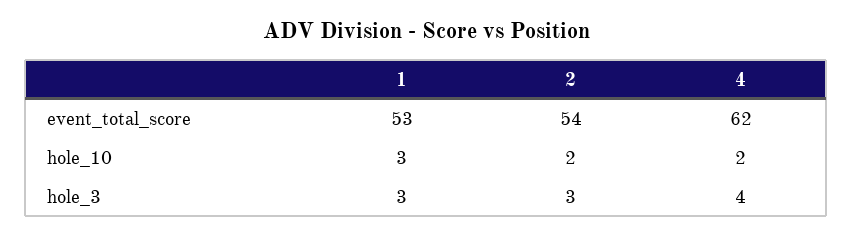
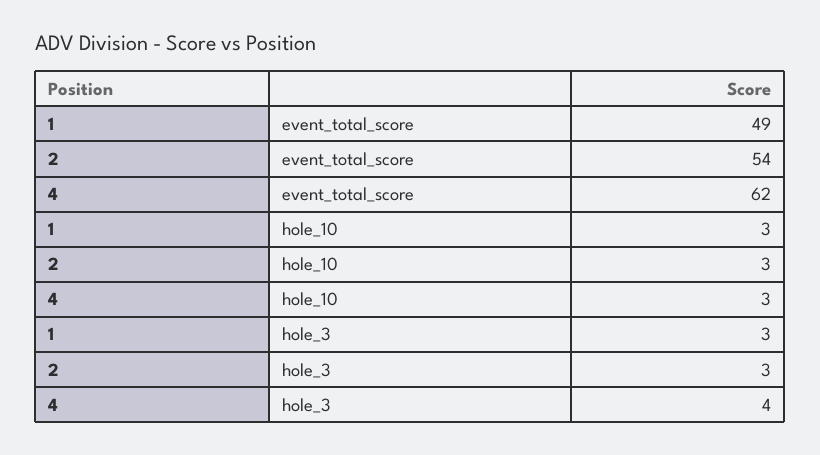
  {
    "1": {
-     "event_total_score": 53,
+     "event_total_score": 49,
      "hole_10": 3,
      "hole_3": 3
    },
    "2": {
      "event_total_score": 54,
-     "hole_10": 2,
+     "hole_10": 3,
      "hole_3": 3
    },
    "4": {
      "event_total_score": 62,
-     "hole_10": 2,
+     "hole_10": 3,
      "hole_3": 4
    }
  }

